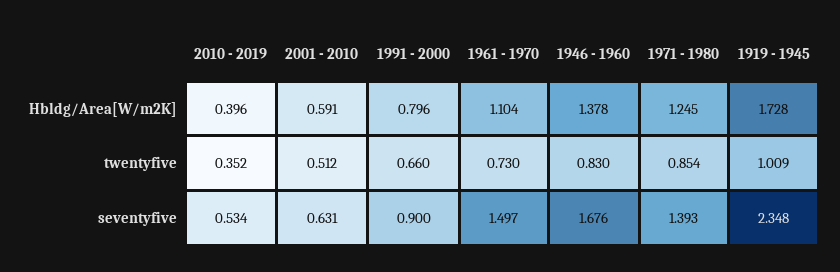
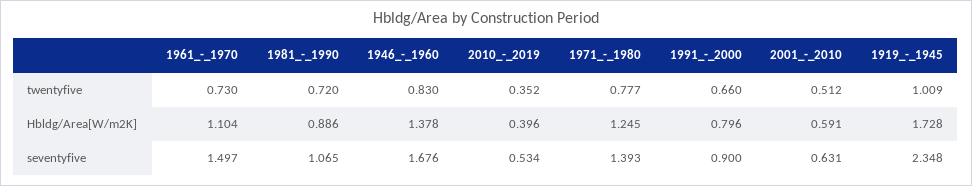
  {
    "2010 - 2019": {
      "Hbldg/Area[W/m2K]": 0.396,
      "twentyfive": 0.352,
      "seventyfive": 0.534
    },
    "2001 - 2010": {
      "Hbldg/Area[W/m2K]": 0.591,
      "twentyfive": 0.512,
      "seventyfive": 0.631
    },
    "1991 - 2000": {
      "Hbldg/Area[W/m2K]": 0.796,
      "twentyfive": 0.66,
      "seventyfive": 0.9
    },
    "1961 - 1970": {
      "Hbldg/Area[W/m2K]": 1.104,
      "twentyfive": 0.73,
      "seventyfive": 1.497
    },
    "1946 - 1960": {
      "Hbldg/Area[W/m2K]": 1.378,
      "twentyfive": 0.83,
      "seventyfive": 1.676
    },
    "1971 - 1980": {
      "Hbldg/Area[W/m2K]": 1.245,
-     "twentyfive": 0.854,
+     "twentyfive": 0.777,
      "seventyfive": 1.393
    },
    "1919 - 1945": {
      "Hbldg/Area[W/m2K]": 1.728,
      "twentyfive": 1.009,
      "seventyfive": 2.348
-   }
+   },
+   "1981_-_1990": {
+     "twentyfive": 0.72,
+     "Hbldg/Area[W/m2K]": 0.886,
+     "seventyfive": 1.065
+   }
  }

